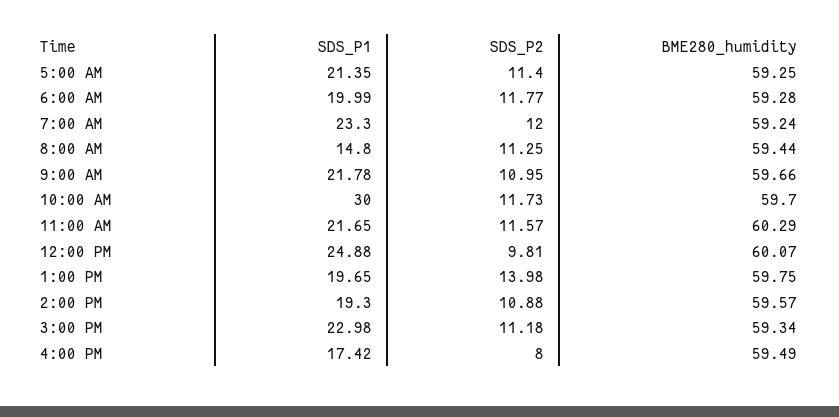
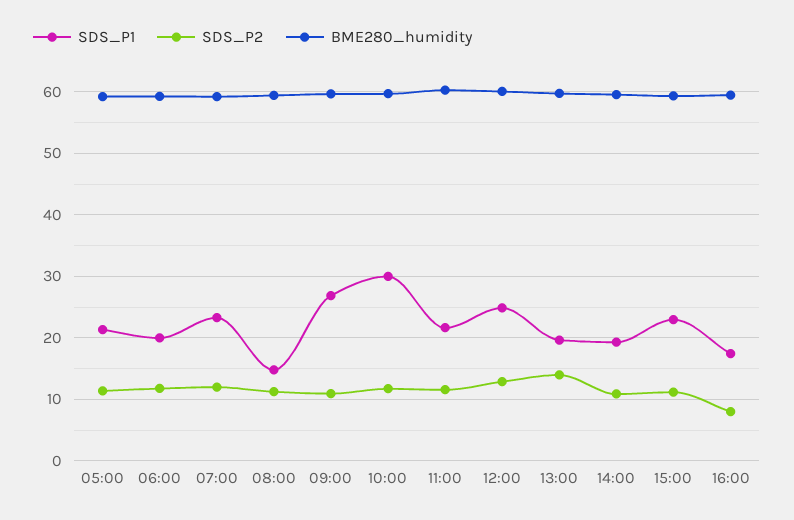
  {
    "SDS_P1": {
      "5:00 AM": 21.35,
      "6:00 AM": 19.99,
      "7:00 AM": 23.3,
      "8:00 AM": 14.8,
-     "9:00 AM": 21.78,
+     "9:00 AM": 27,
      "10:00 AM": 30,
      "11:00 AM": 21.65,
      "12:00 PM": 24.88,
      "1:00 PM": 19.65,
      "2:00 PM": 19.3,
      "3:00 PM": 22.98,
      "4:00 PM": 17.42
    },
    "SDS_P2": {
      "5:00 AM": 11.4,
      "6:00 AM": 11.77,
      "7:00 AM": 12,
      "8:00 AM": 11.25,
      "9:00 AM": 10.95,
      "10:00 AM": 11.73,
      "11:00 AM": 11.57,
-     "12:00 PM": 9.81,
+     "12:00 PM": 13,
      "1:00 PM": 13.98,
      "2:00 PM": 10.88,
      "3:00 PM": 11.18,
      "4:00 PM": 8
    },
    "BME280_humidity": {
      "5:00 AM": 59.25,
      "6:00 AM": 59.28,
      "7:00 AM": 59.24,
      "8:00 AM": 59.44,
      "9:00 AM": 59.66,
      "10:00 AM": 59.7,
      "11:00 AM": 60.29,
      "12:00 PM": 60.07,
      "1:00 PM": 59.75,
      "2:00 PM": 59.57,
      "3:00 PM": 59.34,
      "4:00 PM": 59.49
    }
  }

